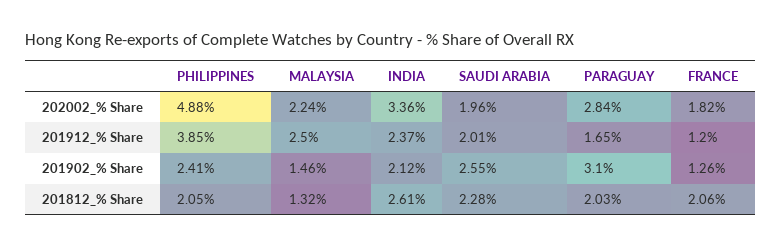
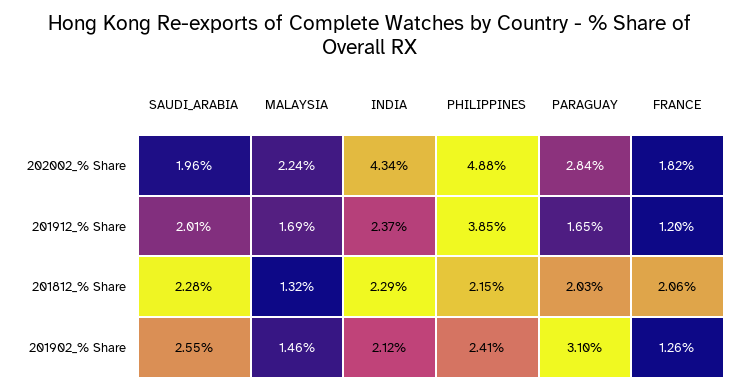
  {
    "PHILIPPINES": {
      "202002_% Share": 4.88,
      "201912_% Share": 3.85,
      "201902_% Share": 2.41,
-     "201812_% Share": 2.05
+     "201812_% Share": 2.15
    },
    "MALAYSIA": {
      "202002_% Share": 2.24,
-     "201912_% Share": 2.5,
+     "201912_% Share": 1.69,
      "201902_% Share": 1.46,
      "201812_% Share": 1.32
    },
    "INDIA": {
-     "202002_% Share": 3.36,
+     "202002_% Share": 4.34,
      "201912_% Share": 2.37,
      "201902_% Share": 2.12,
-     "201812_% Share": 2.61
+     "201812_% Share": 2.29
    },
    "SAUDI ARABIA": {
      "202002_% Share": 1.96,
      "201912_% Share": 2.01,
      "201902_% Share": 2.55,
      "201812_% Share": 2.28
    },
    "PARAGUAY": {
      "202002_% Share": 2.84,
      "201912_% Share": 1.65,
      "201902_% Share": 3.1,
      "201812_% Share": 2.03
    },
    "FRANCE": {
      "202002_% Share": 1.82,
      "201912_% Share": 1.2,
      "201902_% Share": 1.26,
      "201812_% Share": 2.06
    }
  }

